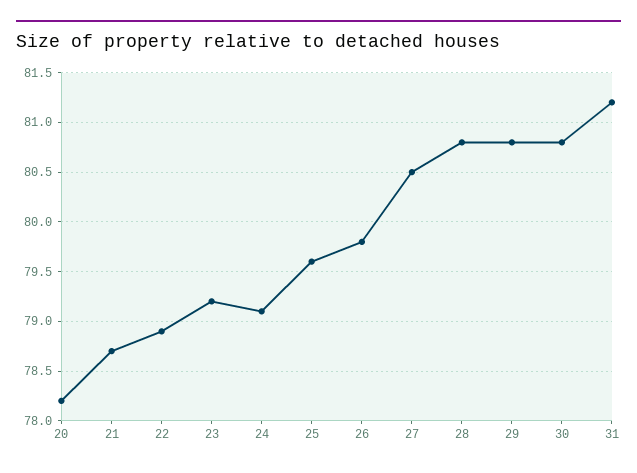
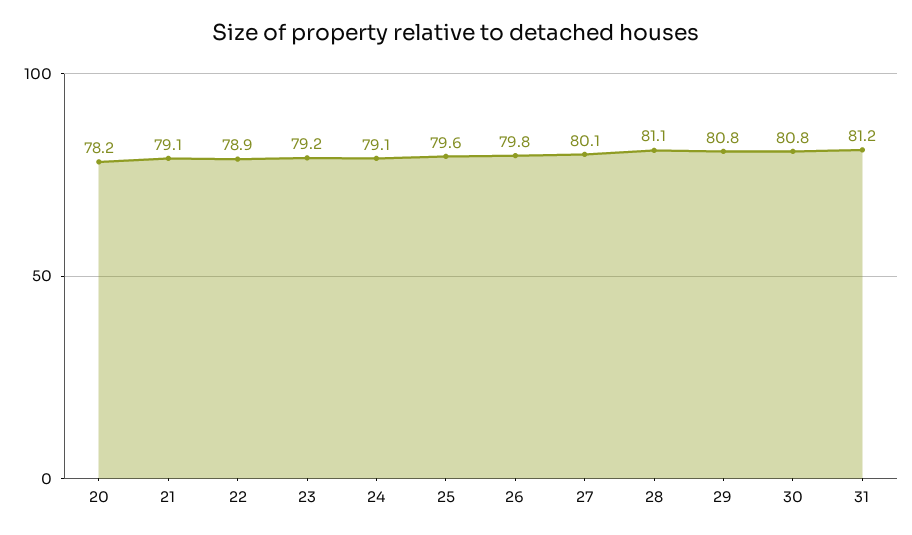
  {
    "20": 78.2,
-   "21": 78.7,
+   "21": 79.1,
    "22": 78.9,
    "23": 79.2,
    "24": 79.1,
    "25": 79.6,
    "26": 79.8,
-   "27": 80.5,
+   "27": 80.1,
-   "28": 80.8,
+   "28": 81.1,
    "29": 80.8,
    "30": 80.8,
    "31": 81.2
  }

